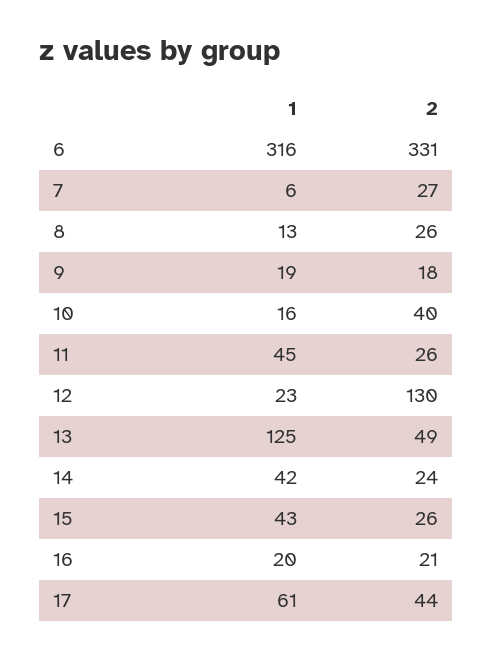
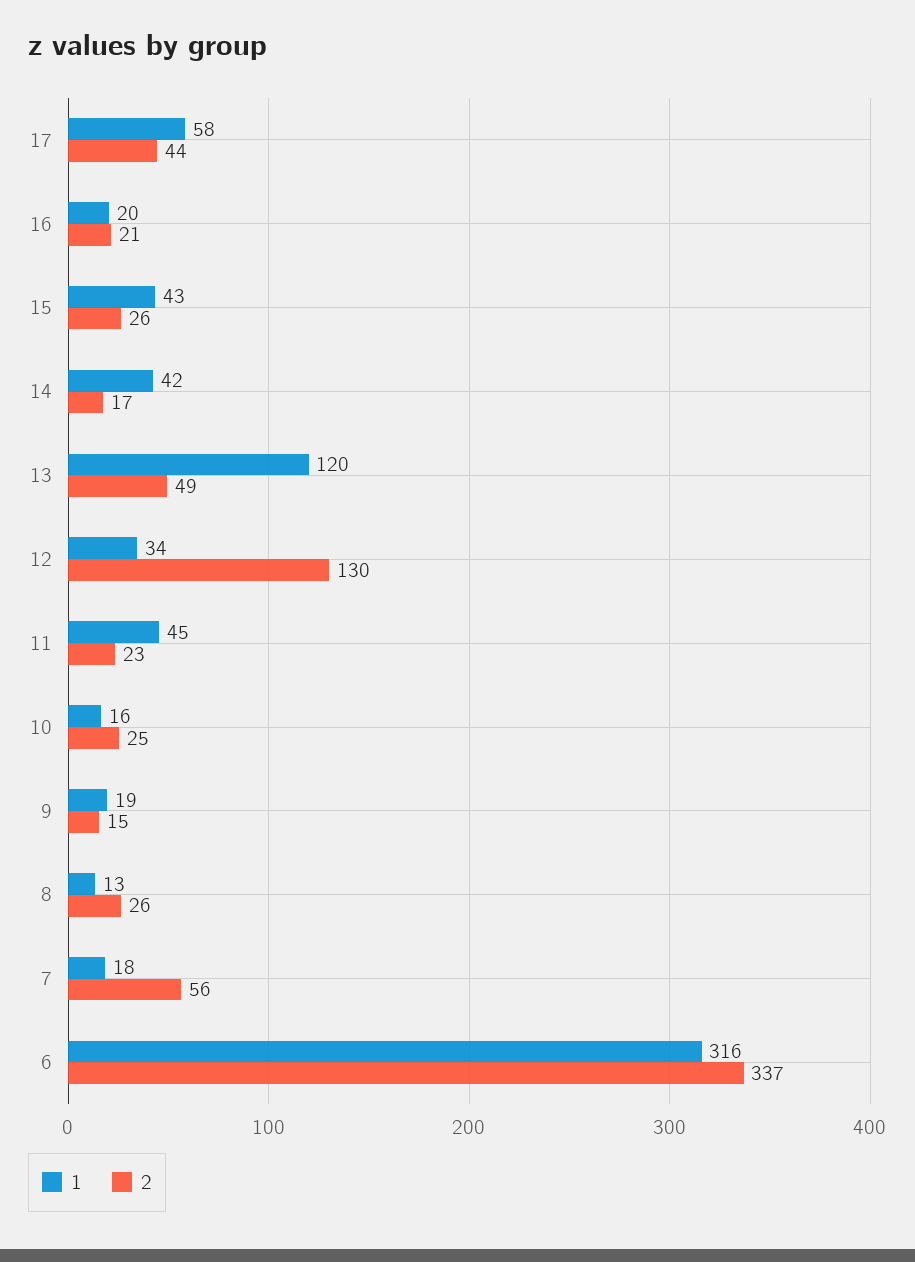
  {
    "1": {
      "6": 316,
-     "7": 6,
+     "7": 18,
      "8": 13,
      "9": 19,
      "10": 16,
      "11": 45,
-     "12": 23,
+     "12": 34,
-     "13": 125,
+     "13": 120,
      "14": 42,
      "15": 43,
      "16": 20,
-     "17": 61
+     "17": 58
    },
    "2": {
-     "6": 331,
+     "6": 337,
-     "7": 27,
+     "7": 56,
      "8": 26,
-     "9": 18,
+     "9": 15,
-     "10": 40,
+     "10": 25,
-     "11": 26,
+     "11": 23,
      "12": 130,
      "13": 49,
-     "14": 24,
+     "14": 17,
      "15": 26,
      "16": 21,
      "17": 44
    }
  }

